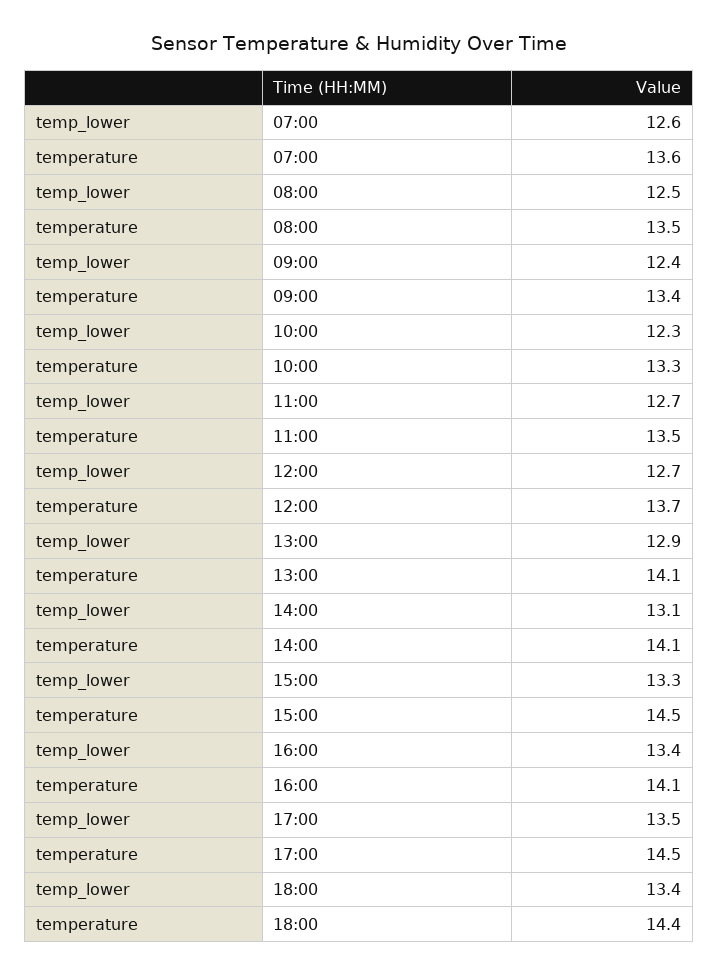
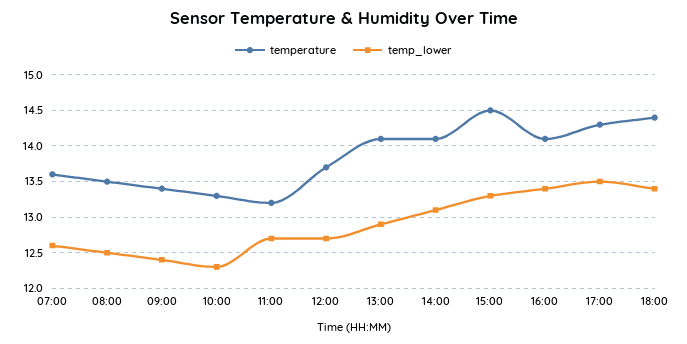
  {
    "temp_lower": {
      "07:00": 12.6,
      "08:00": 12.5,
      "09:00": 12.4,
      "10:00": 12.3,
      "11:00": 12.7,
      "12:00": 12.7,
      "13:00": 12.9,
      "14:00": 13.1,
      "15:00": 13.3,
      "16:00": 13.4,
      "17:00": 13.5,
      "18:00": 13.4
    },
    "temperature": {
      "07:00": 13.6,
      "08:00": 13.5,
      "09:00": 13.4,
      "10:00": 13.3,
-     "11:00": 13.5,
+     "11:00": 13.2,
      "12:00": 13.7,
      "13:00": 14.1,
      "14:00": 14.1,
      "15:00": 14.5,
      "16:00": 14.1,
-     "17:00": 14.5,
+     "17:00": 14.3,
      "18:00": 14.4
    }
  }

